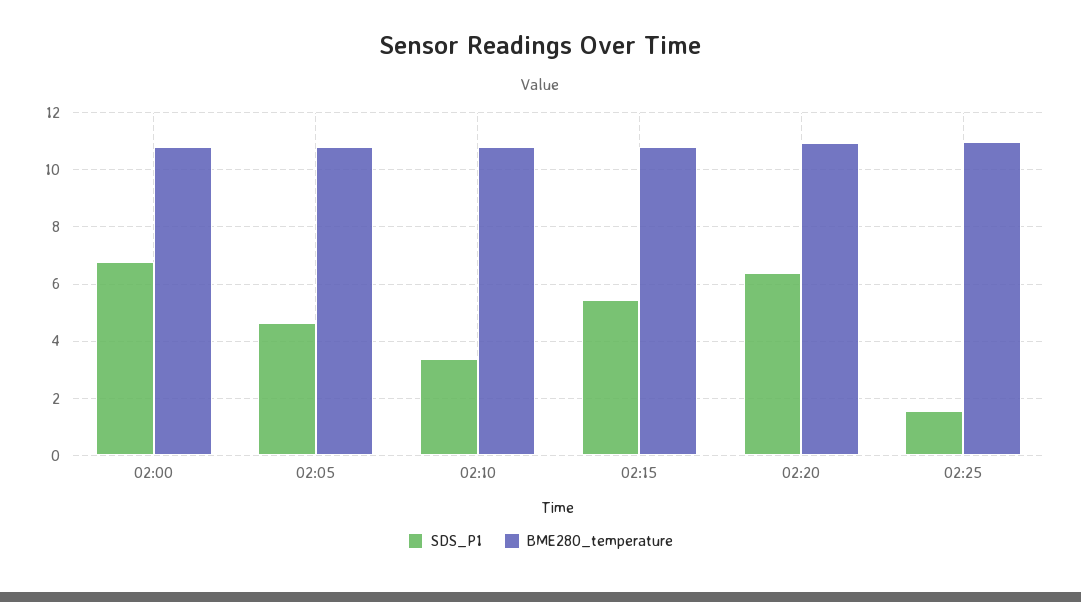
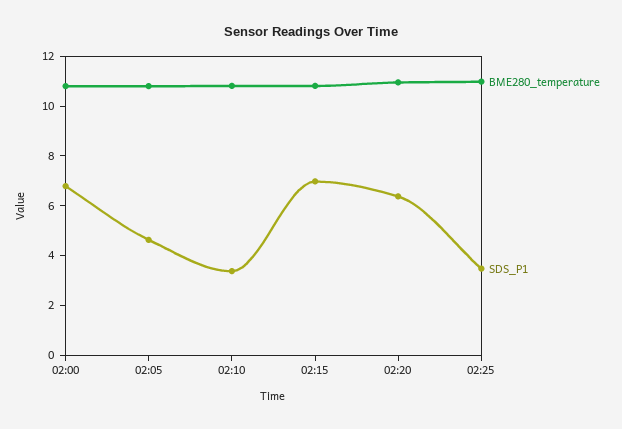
  {
    "SDS_P1": {
      "02:00": 6.75,
      "02:05": 4.75,
      "02:10": 3.25,
-     "02:15": 5.5,
+     "02:15": 7,
      "02:20": 6.25,
-     "02:25": 1.5
+     "02:25": 3.5
    },
    "BME280_temperature": {
      "02:00": 10.75,
      "02:05": 10.75,
      "02:10": 10.75,
      "02:15": 10.75,
      "02:20": 11,
      "02:25": 11
    }
  }

